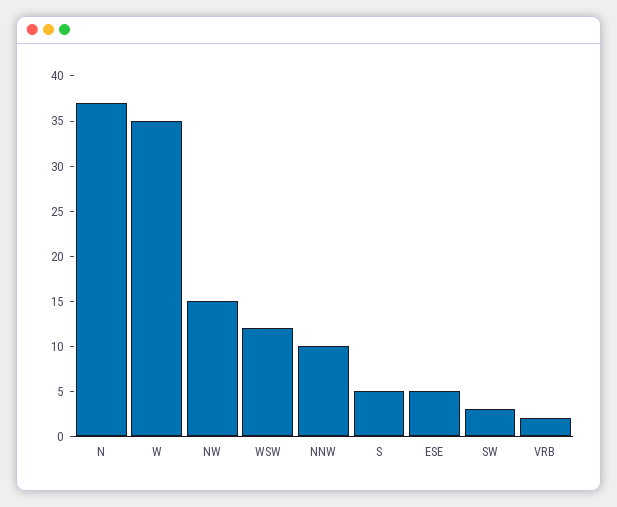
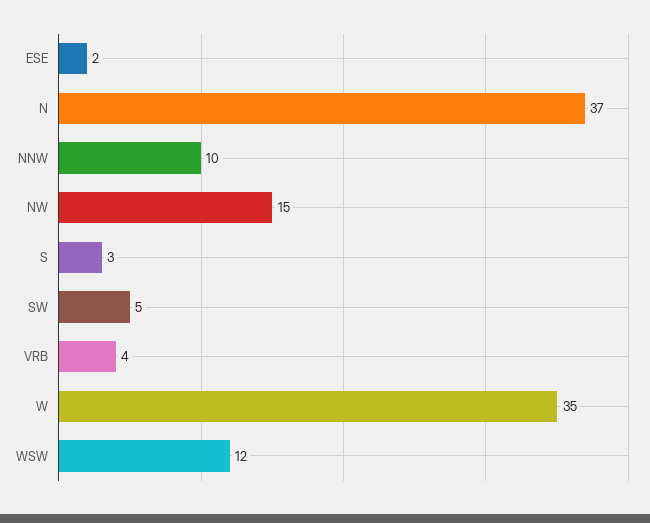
  {
    "N": 37,
    "W": 35,
    "NW": 15,
    "WSW": 12,
    "NNW": 10,
-   "S": 5,
+   "S": 3,
-   "ESE": 5,
+   "ESE": 2,
-   "SW": 3,
+   "SW": 5,
-   "VRB": 2
+   "VRB": 4
  }

